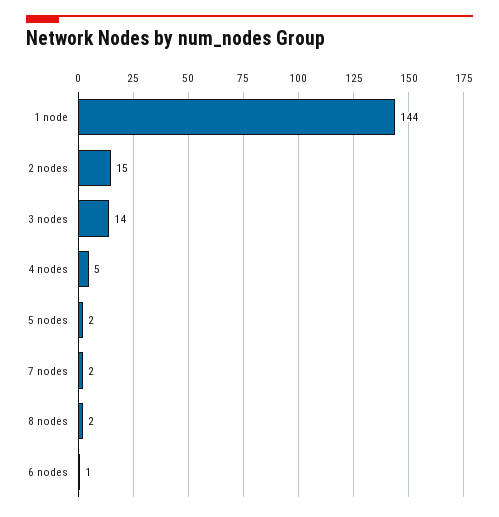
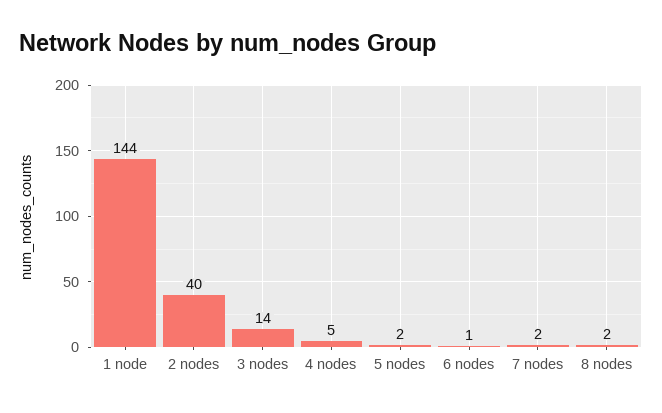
  {
    "1 node": 144,
-   "2 nodes": 15,
+   "2 nodes": 40,
    "3 nodes": 14,
    "4 nodes": 5,
    "5 nodes": 2,
    "7 nodes": 2,
    "8 nodes": 2,
    "6 nodes": 1
  }

